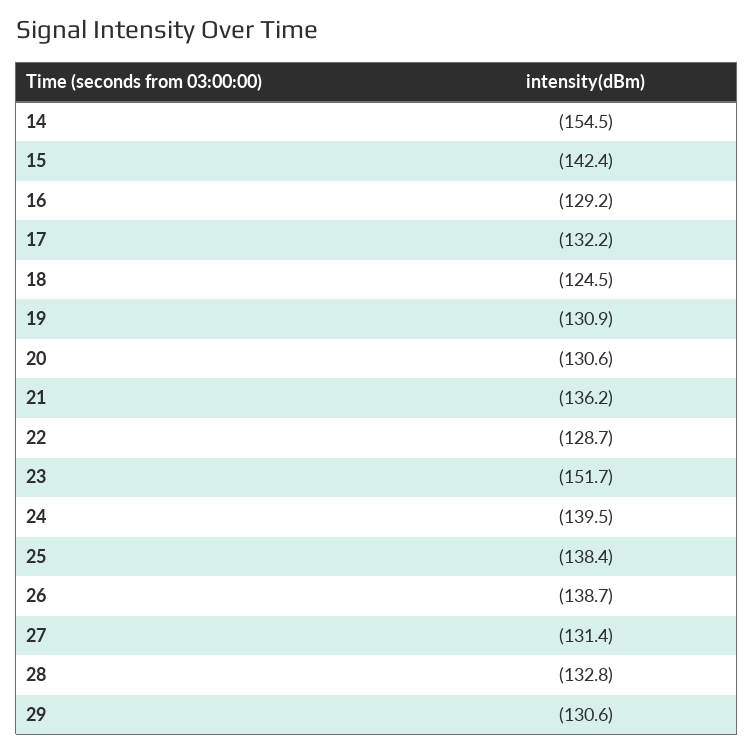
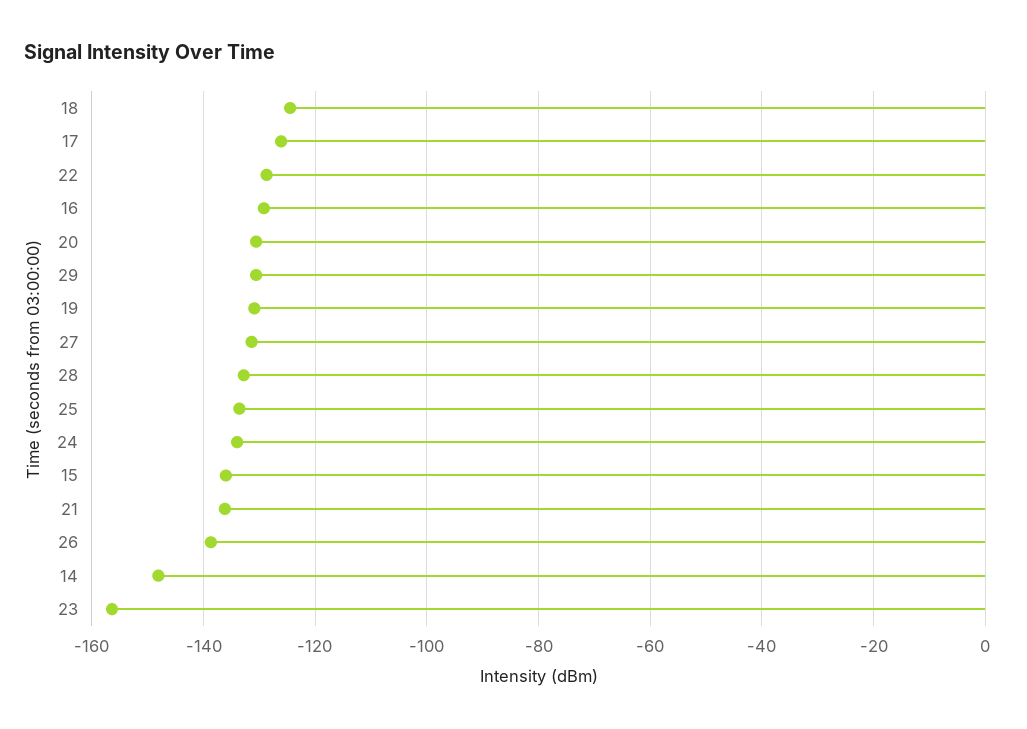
  {
-   "14": -154.5,
+   "14": -148,
-   "15": -142.4,
+   "15": -136,
    "16": -129.2,
-   "17": -132.2,
+   "17": -126,
    "18": -124.5,
    "19": -130.9,
    "20": -130.6,
    "21": -136.2,
    "22": -128.7,
-   "23": -151.7,
+   "23": -156,
-   "24": -139.5,
+   "24": -134,
-   "25": -138.4,
+   "25": -134,
    "26": -138.7,
    "27": -131.4,
    "28": -132.8,
    "29": -130.6
  }

